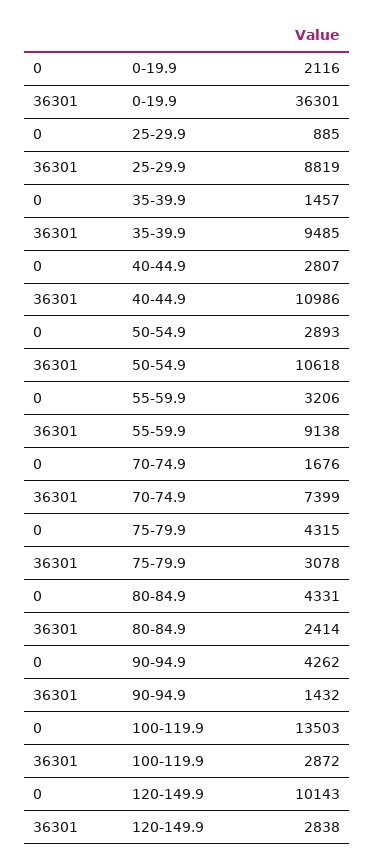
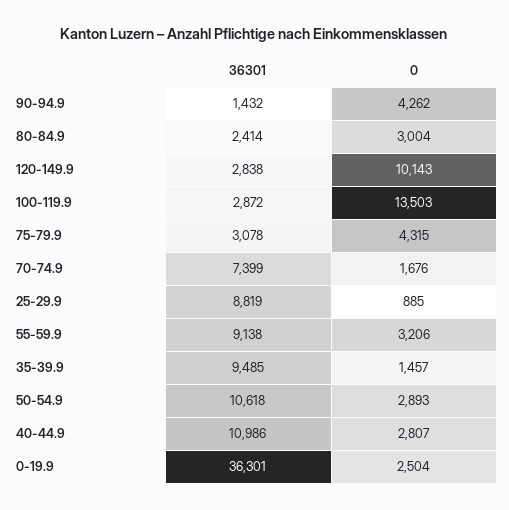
  {
    "0": {
-     "0-19.9": 2116,
+     "0-19.9": 2504,
      "25-29.9": 885,
      "35-39.9": 1457,
      "40-44.9": 2807,
      "50-54.9": 2893,
      "55-59.9": 3206,
      "70-74.9": 1676,
      "75-79.9": 4315,
-     "80-84.9": 4331,
+     "80-84.9": 3004,
      "90-94.9": 4262,
      "100-119.9": 13503,
      "120-149.9": 10143
    },
    "36301": {
      "0-19.9": 36301,
      "25-29.9": 8819,
      "35-39.9": 9485,
      "40-44.9": 10986,
      "50-54.9": 10618,
      "55-59.9": 9138,
      "70-74.9": 7399,
      "75-79.9": 3078,
      "80-84.9": 2414,
      "90-94.9": 1432,
      "100-119.9": 2872,
      "120-149.9": 2838
    }
  }

